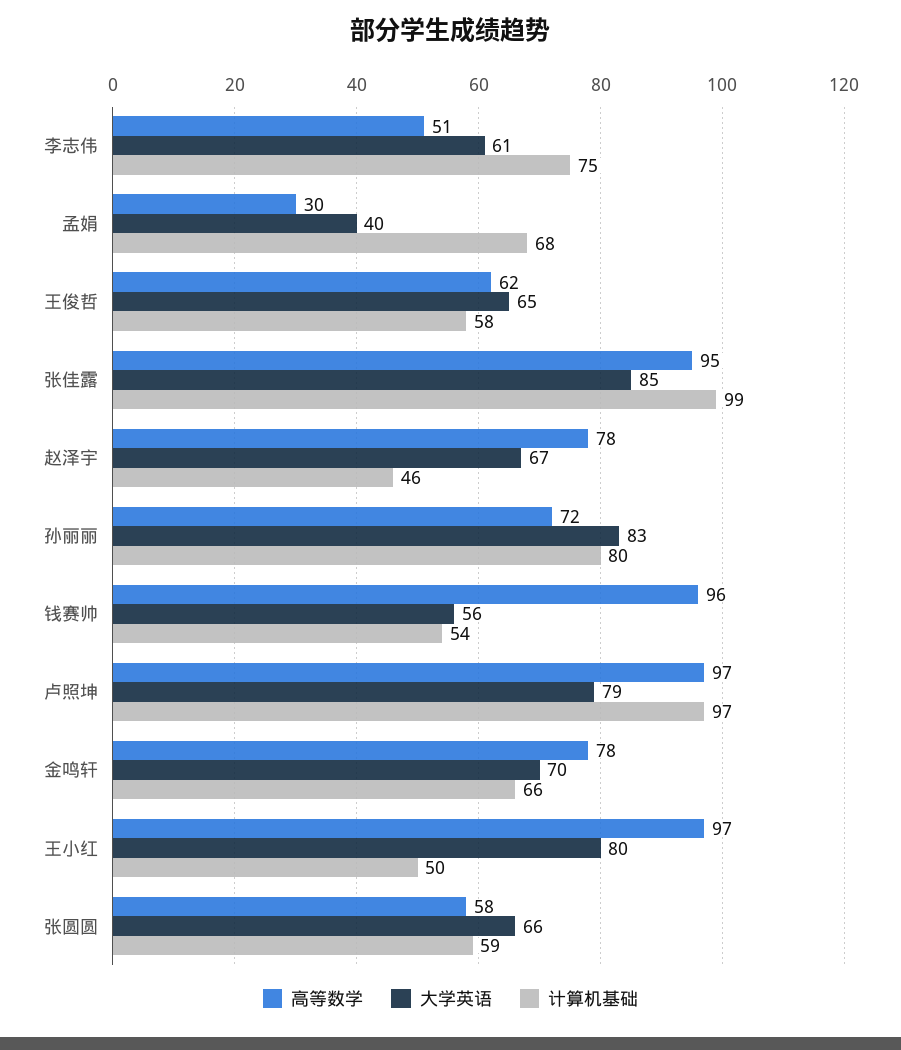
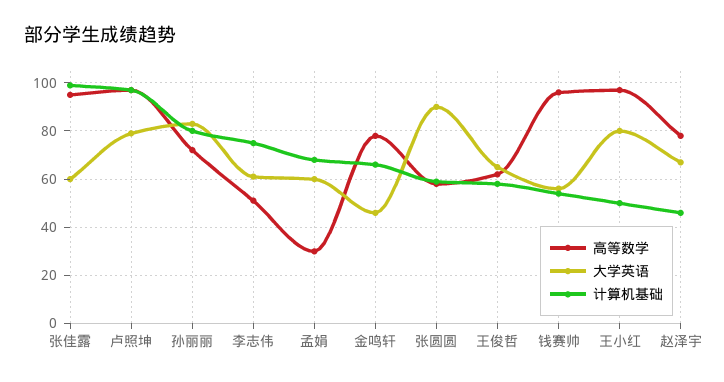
  {
    "高等数学": {
      "李志伟": 51,
      "孟娟": 30,
      "王俊哲": 62,
      "张佳露": 95,
      "赵泽宇": 78,
      "孙丽丽": 72,
      "钱赛帅": 96,
      "卢照坤": 97,
      "金鸣轩": 78,
      "王小红": 97,
      "张圆圆": 58
    },
    "大学英语": {
      "李志伟": 61,
-     "孟娟": 40,
+     "孟娟": 60,
      "王俊哲": 65,
-     "张佳露": 85,
+     "张佳露": 60,
      "赵泽宇": 67,
      "孙丽丽": 83,
      "钱赛帅": 56,
      "卢照坤": 79,
-     "金鸣轩": 70,
+     "金鸣轩": 45,
      "王小红": 80,
-     "张圆圆": 66
+     "张圆圆": 90
    },
    "计算机基础": {
      "李志伟": 75,
      "孟娟": 68,
      "王俊哲": 58,
      "张佳露": 99,
      "赵泽宇": 46,
      "孙丽丽": 80,
      "钱赛帅": 54,
      "卢照坤": 97,
      "金鸣轩": 66,
      "王小红": 50,
      "张圆圆": 59
    }
  }

